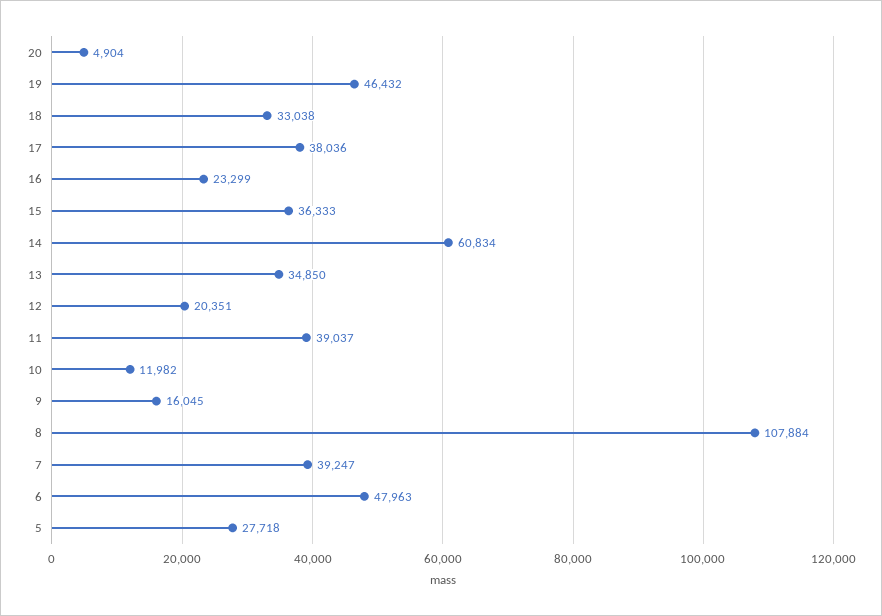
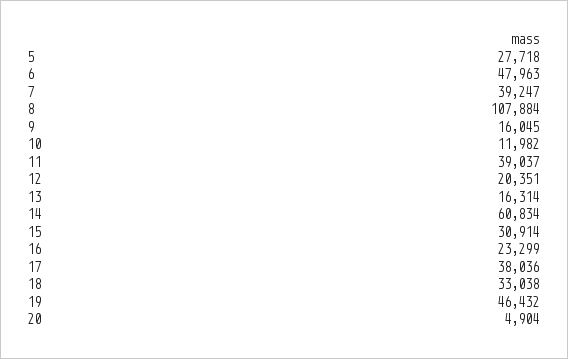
  {
    "20": 4904,
    "19": 46432,
    "18": 33038,
    "17": 38036,
    "16": 23299,
-   "15": 36333,
+   "15": 30914,
    "14": 60834,
-   "13": 34850,
+   "13": 16314,
    "12": 20351,
    "11": 39037,
    "10": 11982,
    "9": 16045,
    "8": 107884,
    "7": 39247,
    "6": 47963,
    "5": 27718
  }

